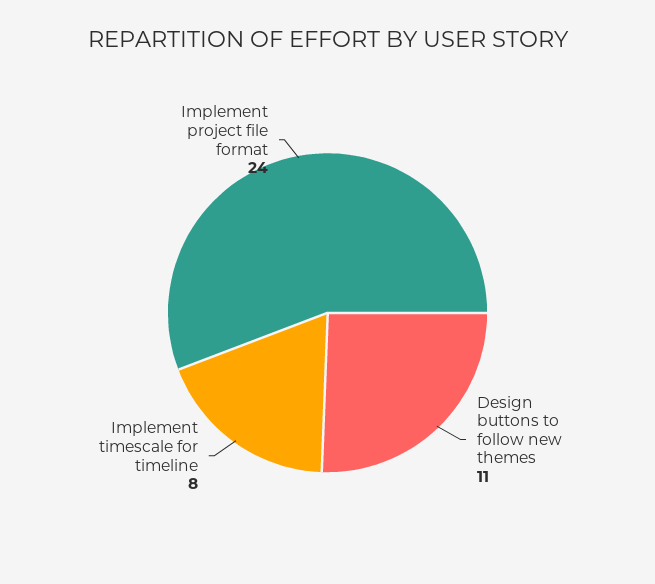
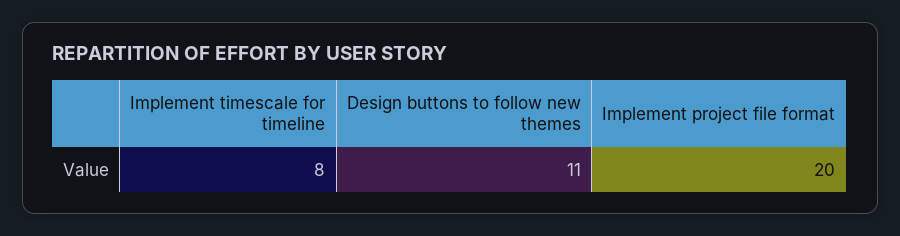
  {
    "Design buttons to follow new themes": 11,
    "Implement timescale for timeline": 8,
-   "Implement project file format": 24
+   "Implement project file format": 20
  }

